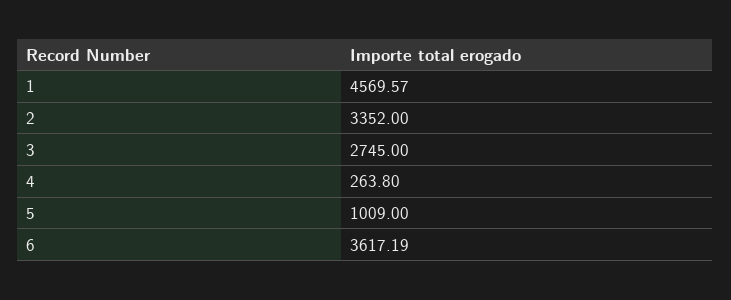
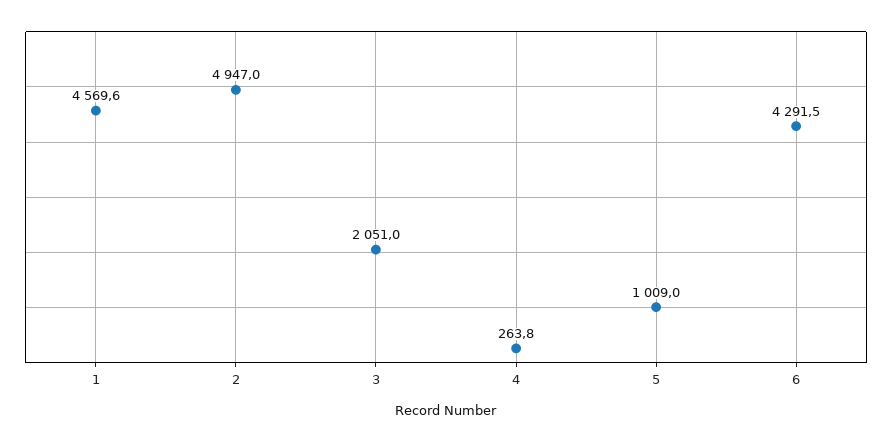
  {
    "1": 4569.57,
-   "2": 3352,
+   "2": 4947,
-   "3": 2745,
+   "3": 2051,
    "4": 263.8,
    "5": 1009,
-   "6": 3617.19
+   "6": 4291.5
  }

